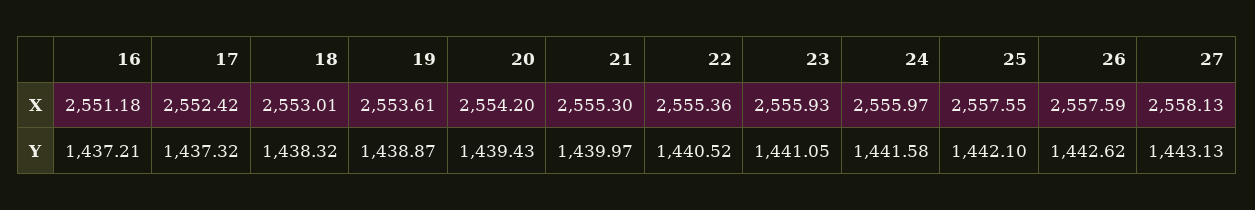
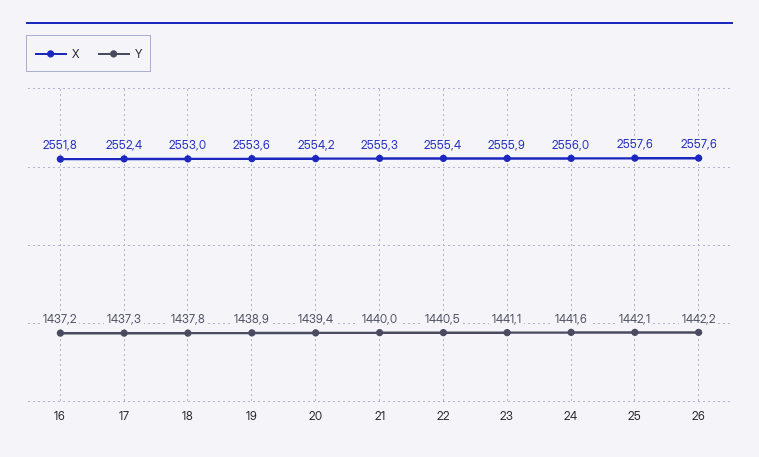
  {
    "X": {
-     "16": 2551.18,
+     "16": 2551.8,
      "17": 2552.42,
      "18": 2553.01,
      "19": 2553.61,
      "20": 2554.2,
      "21": 2555.3,
      "22": 2555.36,
      "23": 2555.93,
      "24": 2555.97,
      "25": 2557.55,
-     "26": 2557.59,
+     "26": 2557.59
-     "27": 2558.13
    },
    "Y": {
      "16": 1437.21,
      "17": 1437.32,
-     "18": 1438.32,
+     "18": 1437.8,
      "19": 1438.87,
      "20": 1439.43,
      "21": 1439.97,
      "22": 1440.52,
      "23": 1441.05,
      "24": 1441.58,
      "25": 1442.1,
-     "26": 1442.62,
+     "26": 1442.2
-     "27": 1443.13
    }
  }

